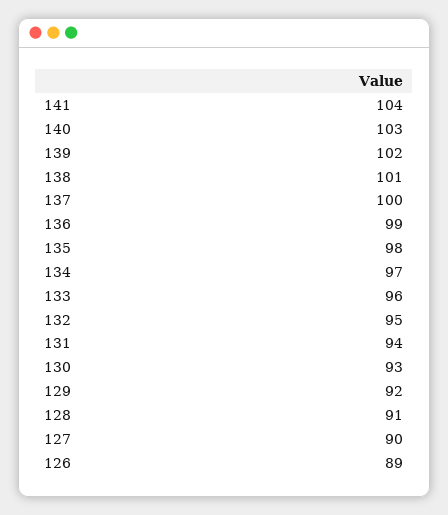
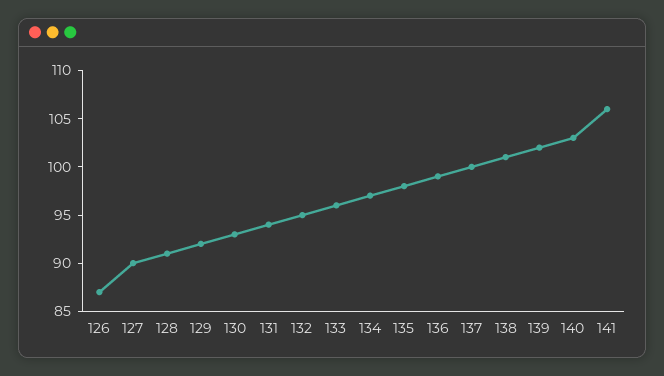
  {
-   "141": 104,
+   "141": 106,
    "140": 103,
    "139": 102,
    "138": 101,
    "137": 100,
    "136": 99,
    "135": 98,
    "134": 97,
    "133": 96,
    "132": 95,
    "131": 94,
    "130": 93,
    "129": 92,
    "128": 91,
    "127": 90,
-   "126": 89
+   "126": 87
  }

